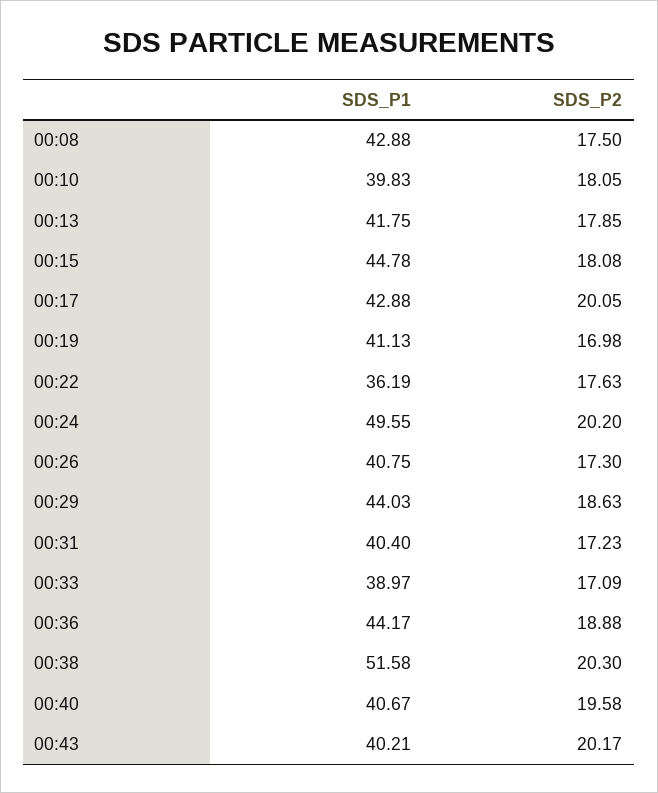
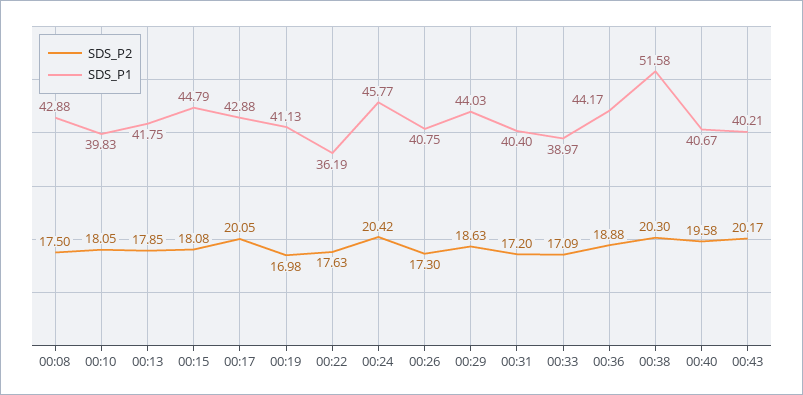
  {
    "SDS_P1": {
      "00:08": 42.88,
      "00:10": 39.83,
      "00:13": 41.75,
-     "00:15": 44.78,
+     "00:15": 44.79,
      "00:17": 42.88,
      "00:19": 41.13,
      "00:22": 36.19,
-     "00:24": 49.55,
+     "00:24": 45.77,
      "00:26": 40.75,
      "00:29": 44.03,
      "00:31": 40.4,
      "00:33": 38.97,
      "00:36": 44.17,
      "00:38": 51.58,
      "00:40": 40.67,
      "00:43": 40.21
    },
    "SDS_P2": {
      "00:08": 17.5,
      "00:10": 18.05,
      "00:13": 17.85,
      "00:15": 18.08,
      "00:17": 20.05,
      "00:19": 16.98,
      "00:22": 17.63,
-     "00:24": 20.2,
+     "00:24": 20.42,
      "00:26": 17.3,
      "00:29": 18.63,
-     "00:31": 17.23,
+     "00:31": 17.2,
      "00:33": 17.09,
      "00:36": 18.88,
      "00:38": 20.3,
      "00:40": 19.58,
      "00:43": 20.17
    }
  }

